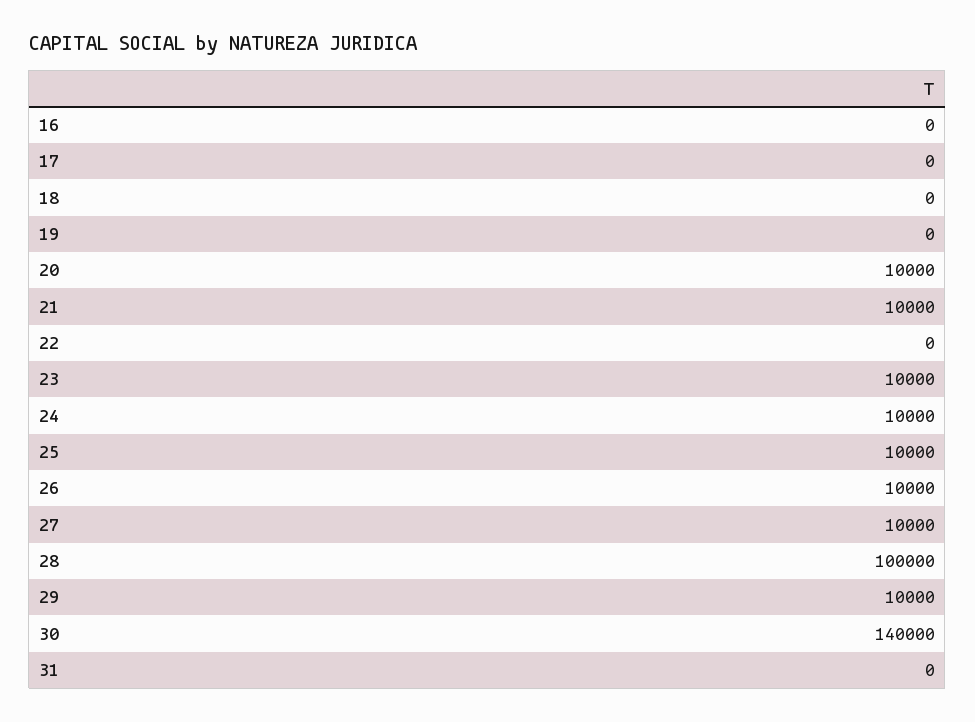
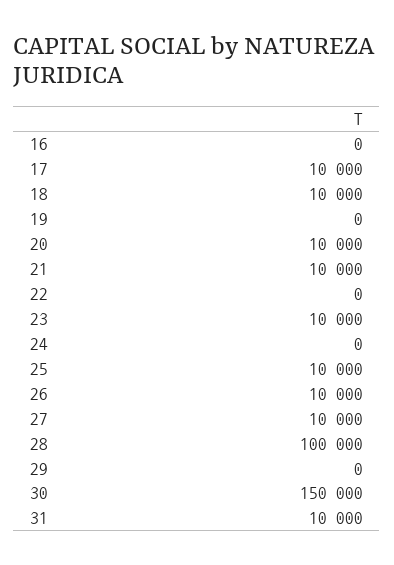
  {
    "16": 0,
-   "17": 0,
+   "17": 10000,
-   "18": 0,
+   "18": 10000,
    "19": 0,
    "20": 10000,
    "21": 10000,
    "22": 0,
    "23": 10000,
-   "24": 10000,
+   "24": 0,
    "25": 10000,
    "26": 10000,
    "27": 10000,
    "28": 100000,
-   "29": 10000,
+   "29": 0,
-   "30": 140000,
+   "30": 150000,
-   "31": 0
+   "31": 10000
  }

